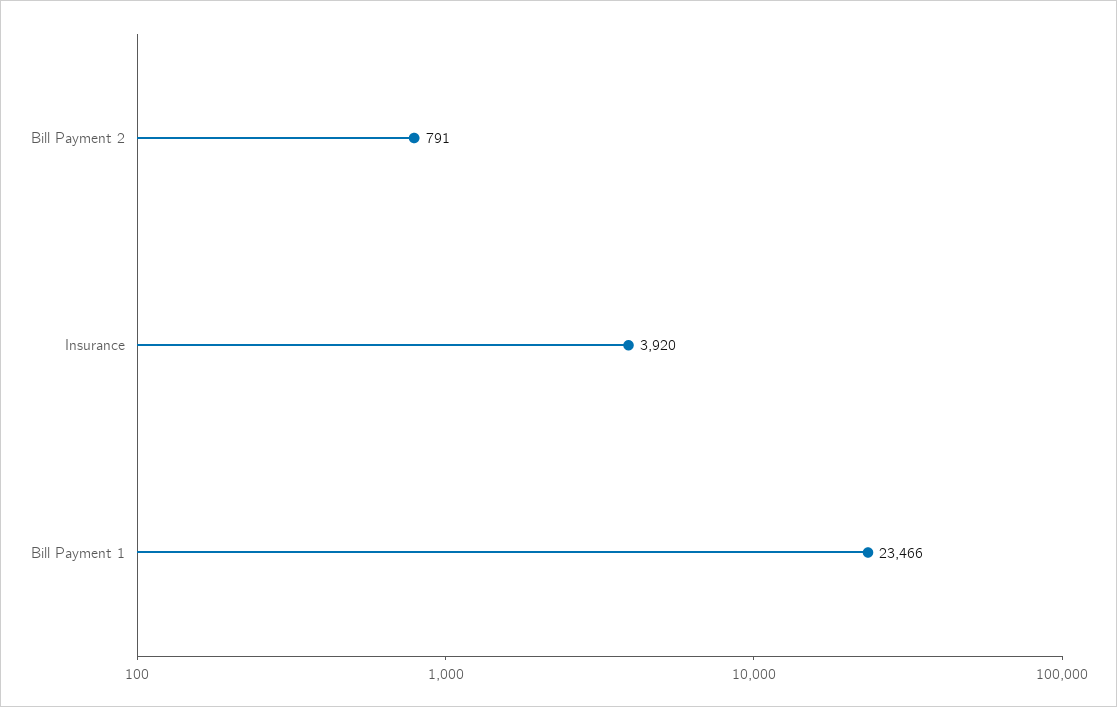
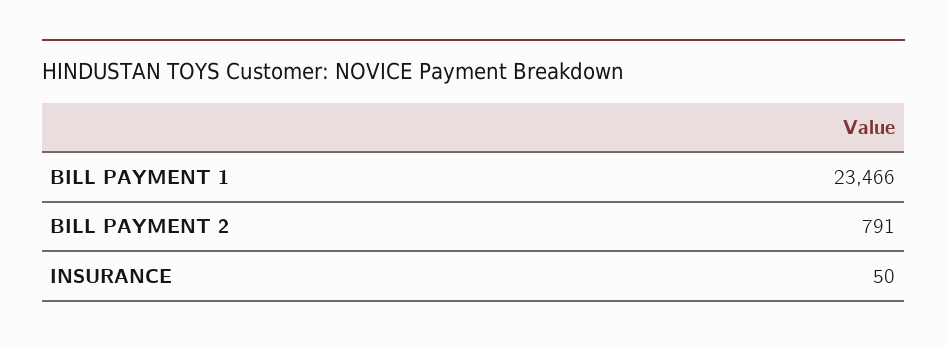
  {
    "Bill Payment 2": 791,
-   "Insurance": 3920,
+   "Insurance": 50,
    "Bill Payment 1": 23466
  }

